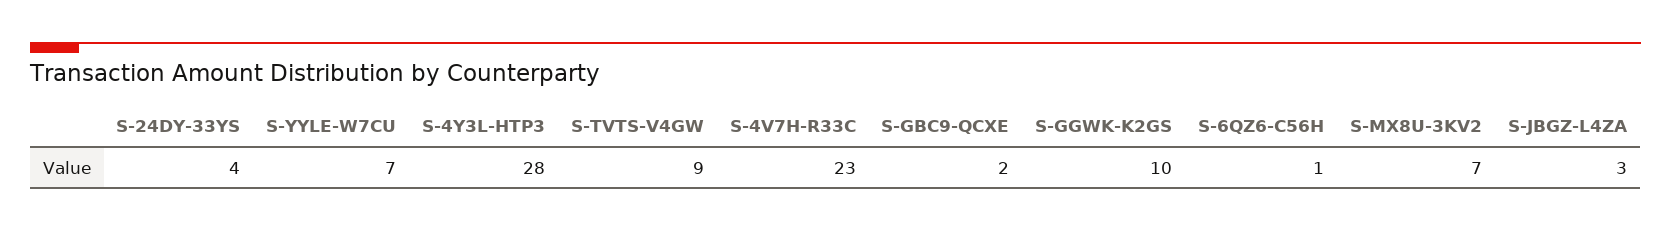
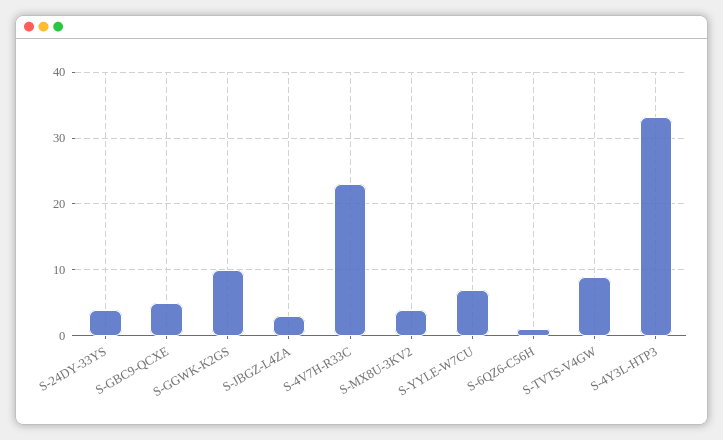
  {
    "S-24DY-33YS": 4,
    "S-YYLE-W7CU": 7,
-   "S-4Y3L-HTP3": 28,
+   "S-4Y3L-HTP3": 33,
    "S-TVTS-V4GW": 9,
    "S-4V7H-R33C": 23,
-   "S-GBC9-QCXE": 2,
+   "S-GBC9-QCXE": 5,
    "S-GGWK-K2GS": 10,
    "S-6QZ6-C56H": 1,
-   "S-MX8U-3KV2": 7,
+   "S-MX8U-3KV2": 4,
    "S-JBGZ-L4ZA": 3
  }

